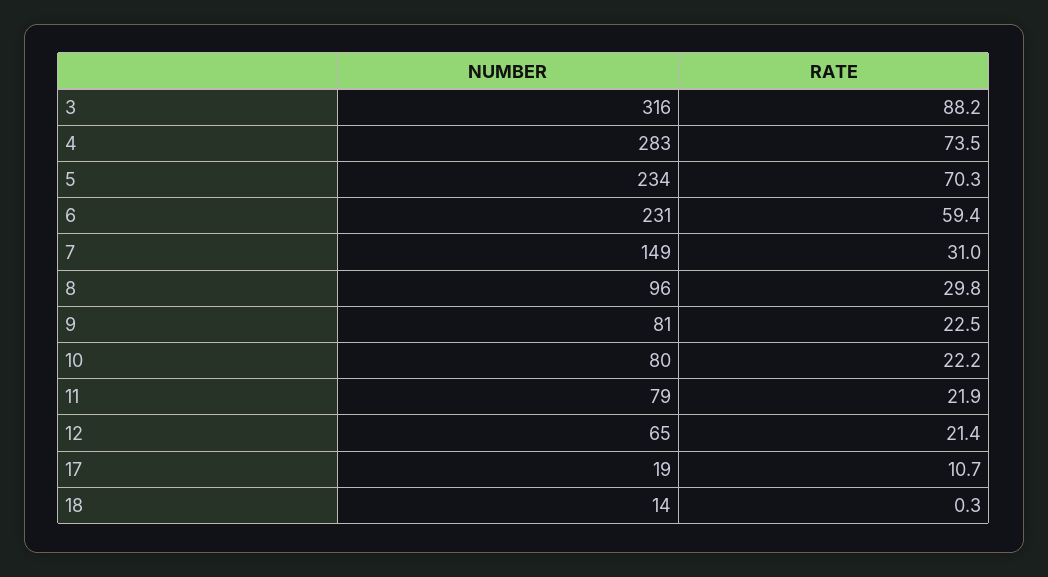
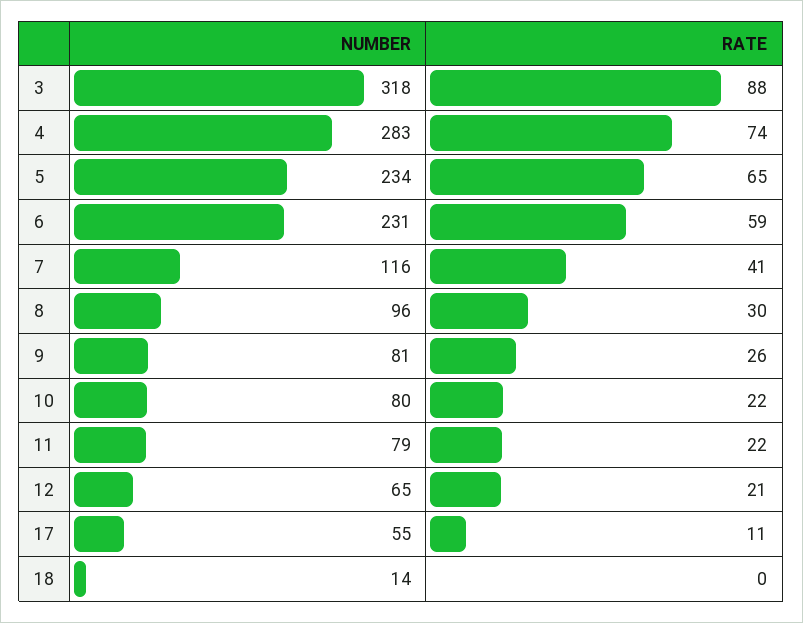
  {
    "NUMBER": {
-     "3": 316,
+     "3": 318,
      "4": 283,
      "5": 234,
      "6": 231,
-     "7": 149,
+     "7": 116,
      "8": 96,
      "9": 81,
      "10": 80,
      "11": 79,
      "12": 65,
-     "17": 19,
+     "17": 55,
      "18": 14
    },
    "RATE": {
      "3": 88.2,
      "4": 73.5,
-     "5": 70.3,
+     "5": 65,
      "6": 59.4,
-     "7": 31,
+     "7": 41,
      "8": 29.8,
-     "9": 22.5,
+     "9": 26,
      "10": 22.2,
      "11": 21.9,
      "12": 21.4,
      "17": 10.7,
      "18": 0.3
    }
  }

